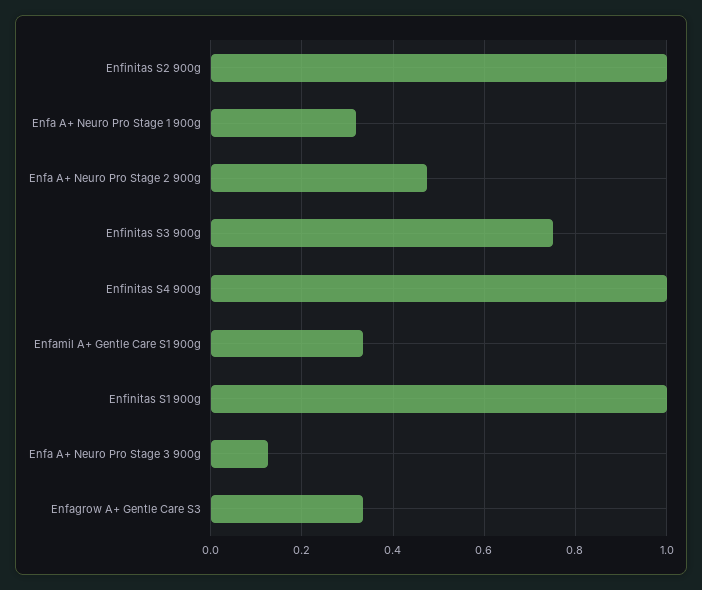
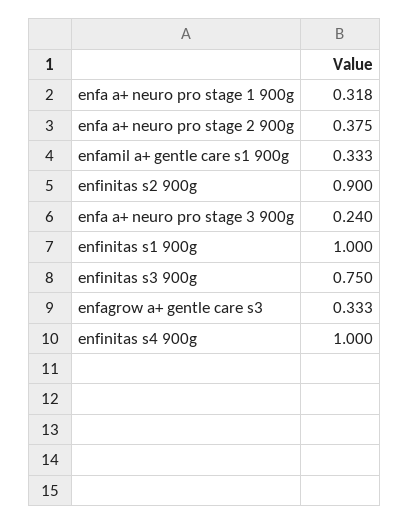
  {
-   "Enfinitas S2 900g": 1,
+   "Enfinitas S2 900g": 0.9,
    "Enfa A+ Neuro Pro Stage 1 900g": 0.318,
-   "Enfa A+ Neuro Pro Stage 2 900g": 0.48,
+   "Enfa A+ Neuro Pro Stage 2 900g": 0.375,
    "Enfinitas S3 900g": 0.75,
    "Enfinitas S4 900g": 1,
    "Enfamil A+ Gentle Care S1 900g": 0.333,
    "Enfinitas S1 900g": 1,
-   "Enfa A+ Neuro Pro Stage 3 900g": 0.12,
+   "Enfa A+ Neuro Pro Stage 3 900g": 0.24,
    "Enfagrow A+ Gentle Care S3": 0.333
  }

